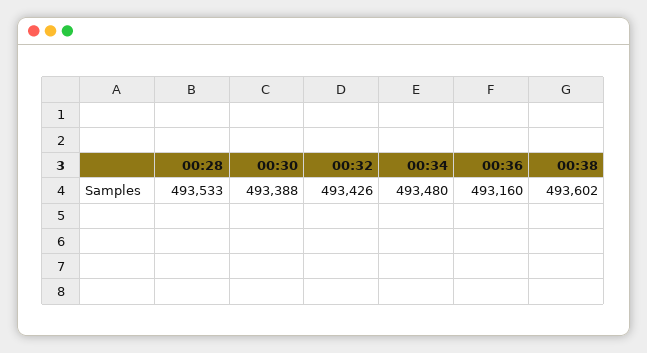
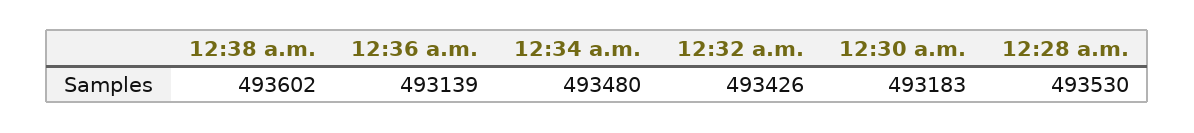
  {
-   "00:28": 493533,
+   "00:28": 493530,
-   "00:30": 493388,
+   "00:30": 493183,
    "00:32": 493426,
    "00:34": 493480,
-   "00:36": 493160,
+   "00:36": 493139,
    "00:38": 493602
  }

